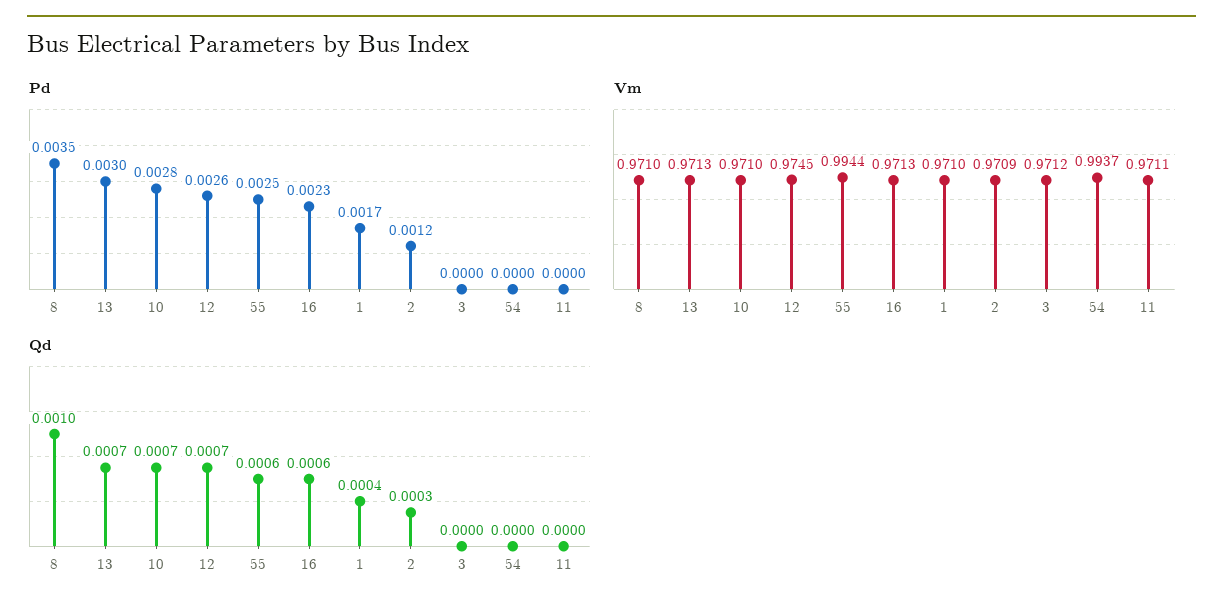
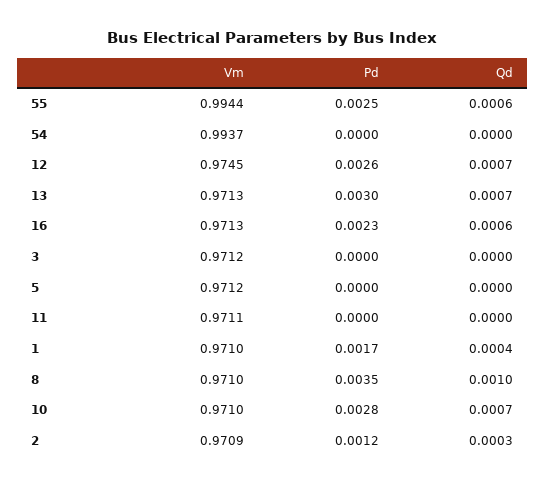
  {
    "Pd": {
      "8": 0.0035,
      "13": 0.003,
      "10": 0.0028,
      "12": 0.0026,
      "55": 0.0025,
      "16": 0.0023,
      "1": 0.0017,
      "2": 0.0012,
      "3": 0,
      "54": 0,
-     "11": 0
+     "11": 0,
+     "5": 0
    },
    "Vm": {
      "8": 0.971,
      "13": 0.9713,
      "10": 0.971,
      "12": 0.9745,
      "55": 0.9944,
      "16": 0.9713,
      "1": 0.971,
      "2": 0.9709,
      "3": 0.9712,
      "54": 0.9937,
-     "11": 0.9711
+     "11": 0.9711,
+     "5": 0.9712
    },
    "Qd": {
      "8": 0.001,
      "13": 0.0007,
      "10": 0.0007,
      "12": 0.0007,
      "55": 0.0006,
      "16": 0.0006,
      "1": 0.0004,
      "2": 0.0003,
      "3": 0,
      "54": 0,
-     "11": 0
+     "11": 0,
+     "5": 0
    }
  }

